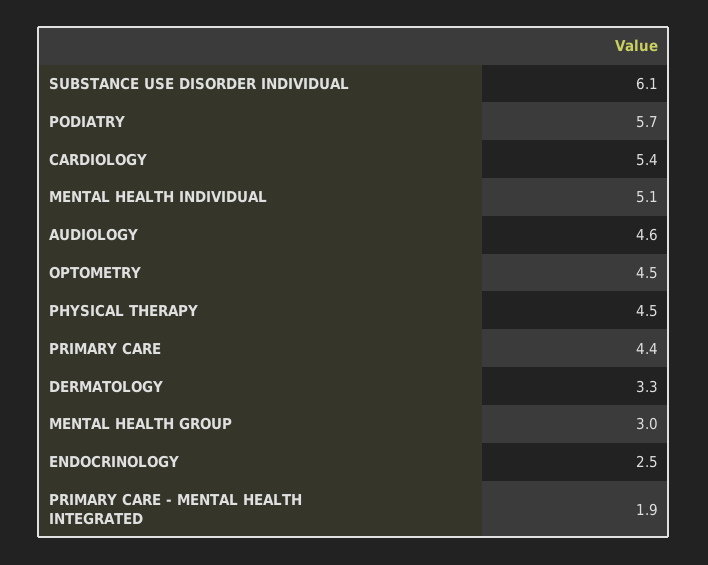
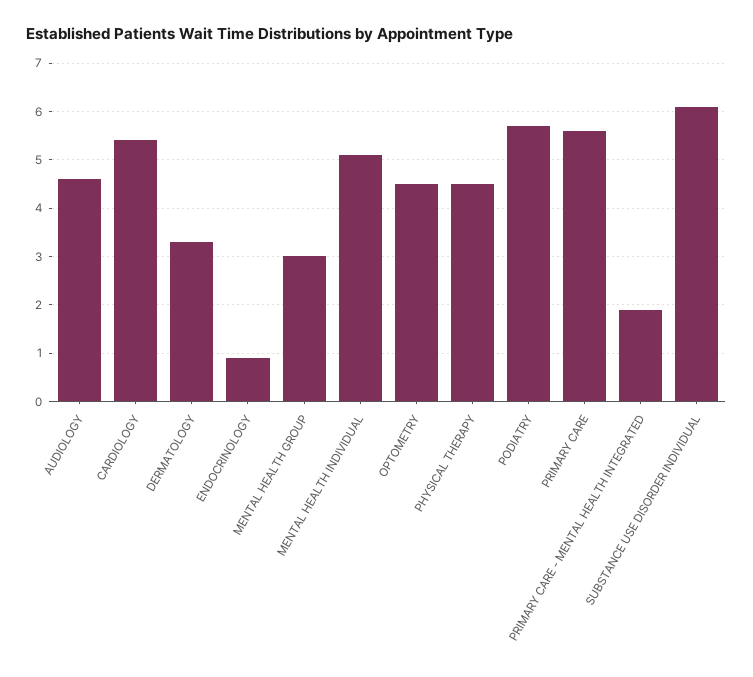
  {
    "SUBSTANCE USE DISORDER INDIVIDUAL": 6.1,
    "PODIATRY": 5.7,
    "CARDIOLOGY": 5.4,
    "MENTAL HEALTH INDIVIDUAL": 5.1,
    "AUDIOLOGY": 4.6,
    "OPTOMETRY": 4.5,
    "PHYSICAL THERAPY": 4.5,
-   "PRIMARY CARE": 4.4,
+   "PRIMARY CARE": 5.5,
    "DERMATOLOGY": 3.3,
    "MENTAL HEALTH GROUP": 3,
-   "ENDOCRINOLOGY": 2.5,
+   "ENDOCRINOLOGY": 1,
    "PRIMARY CARE - MENTAL HEALTH INTEGRATED": 1.9
  }

